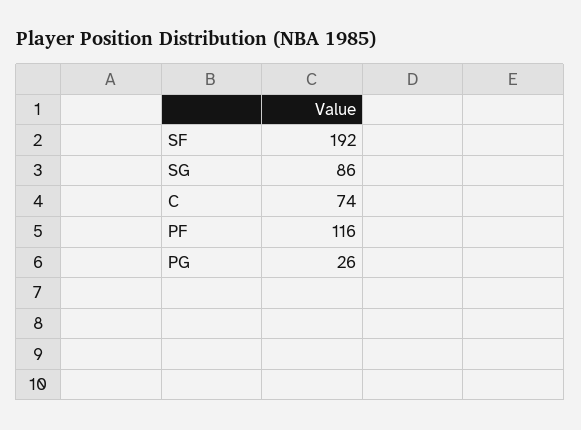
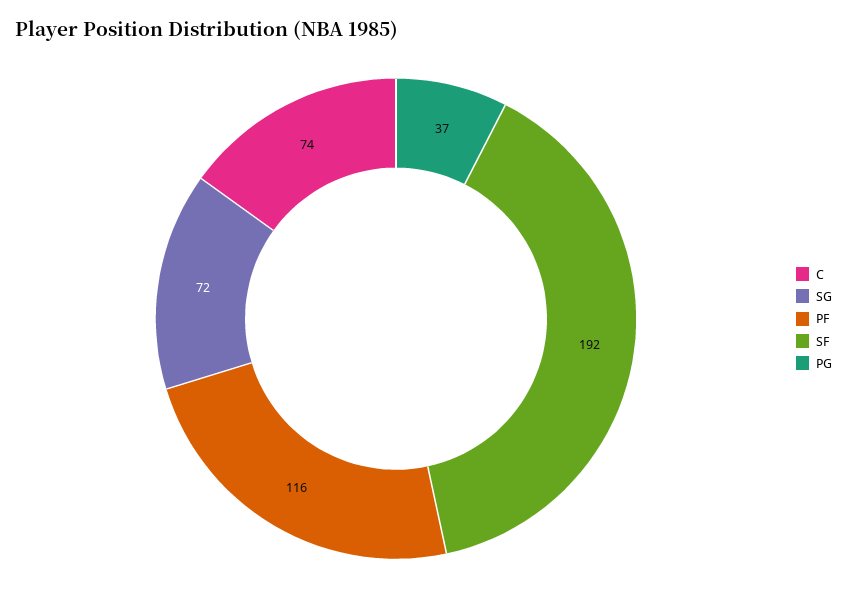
  {
    "SF": 192,
-   "SG": 86,
+   "SG": 72,
    "C": 74,
    "PF": 116,
-   "PG": 26
+   "PG": 37
  }

